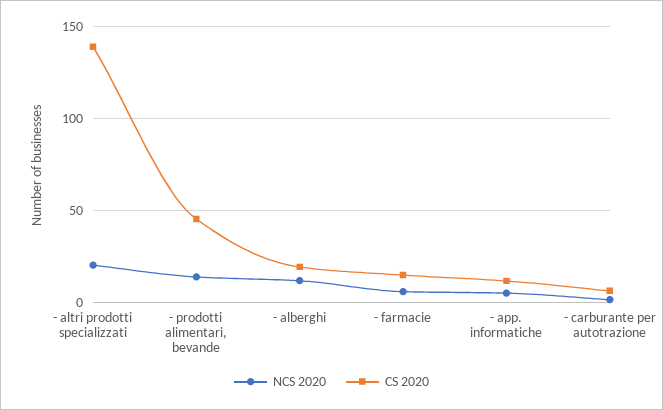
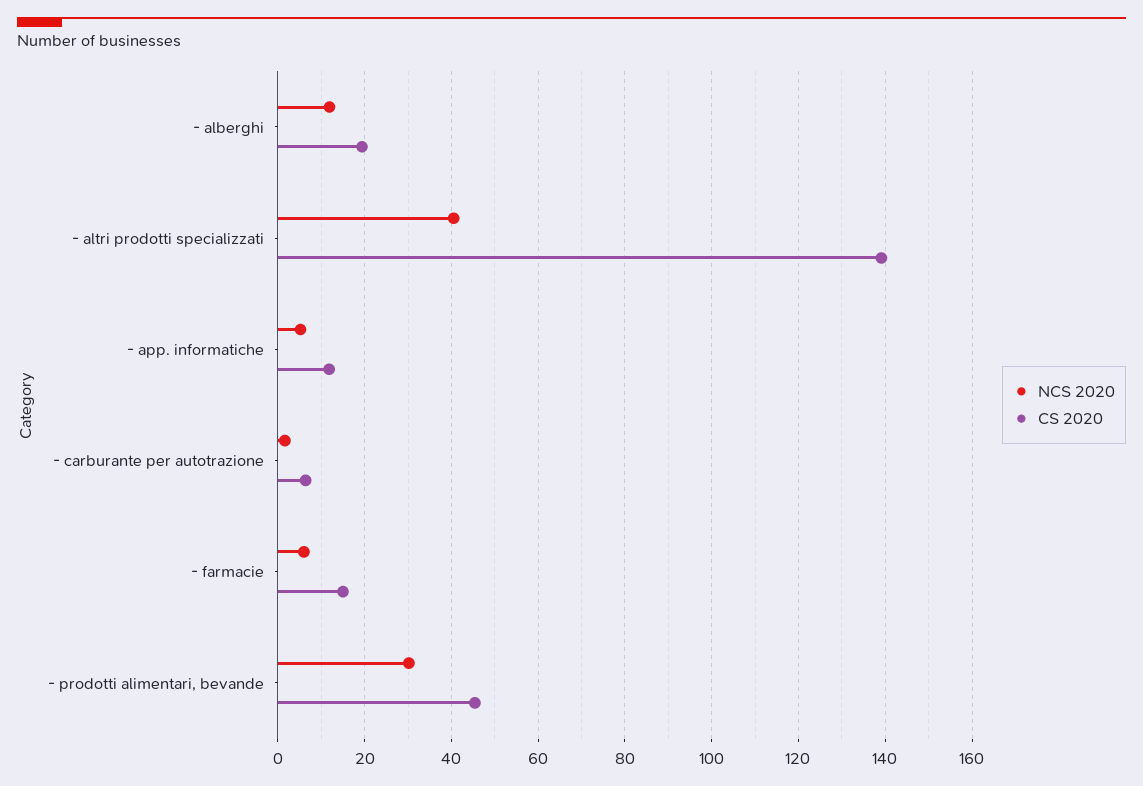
  {
    "NCS 2020": {
-     "- altri prodotti specializzati": 20,
+     "- altri prodotti specializzati": 40,
-     "- prodotti alimentari, bevande": 15,
+     "- prodotti alimentari, bevande": 30,
      "- alberghi": 12,
      "- farmacie": 6,
      "- app. informatiche": 6,
      "- carburante per autotrazione": 2
    },
    "CS 2020": {
      "- altri prodotti specializzati": 140,
      "- prodotti alimentari, bevande": 46,
      "- alberghi": 20,
      "- farmacie": 16,
      "- app. informatiche": 12,
      "- carburante per autotrazione": 6
    }
  }

